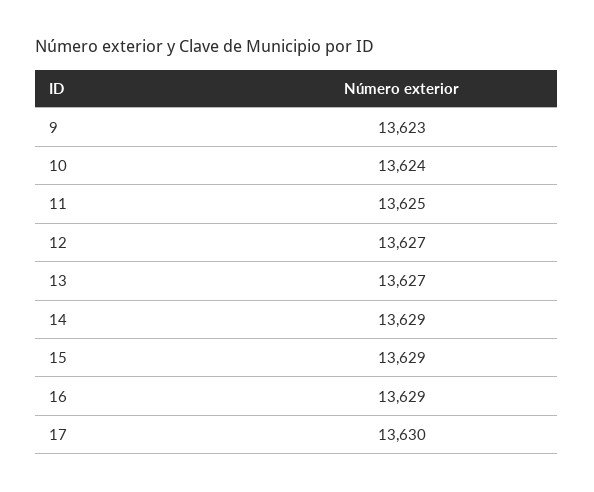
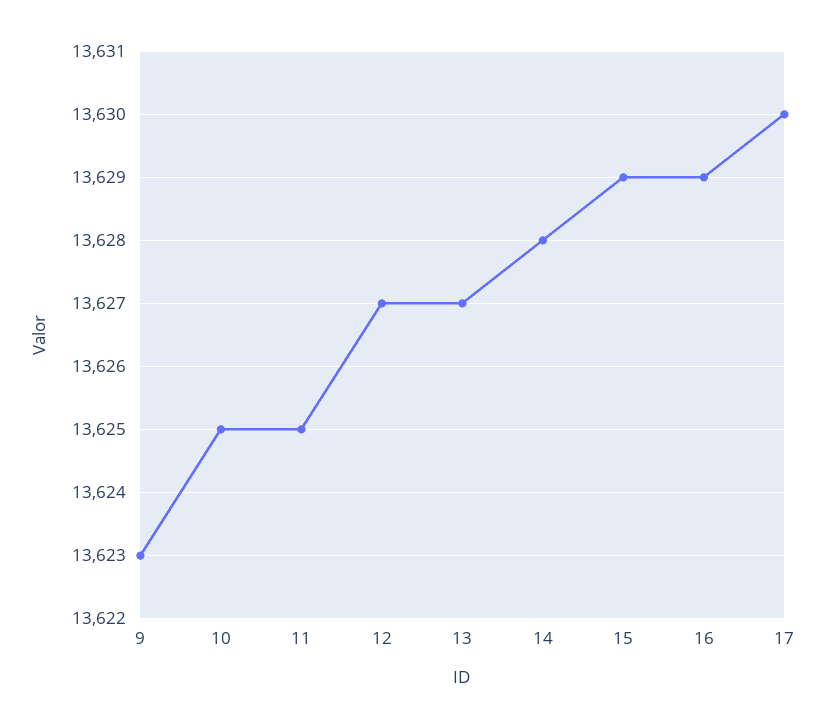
  {
    "9": 13623,
-   "10": 13624,
+   "10": 13625,
    "11": 13625,
    "12": 13627,
    "13": 13627,
-   "14": 13629,
+   "14": 13628,
    "15": 13629,
    "16": 13629,
    "17": 13630
  }

